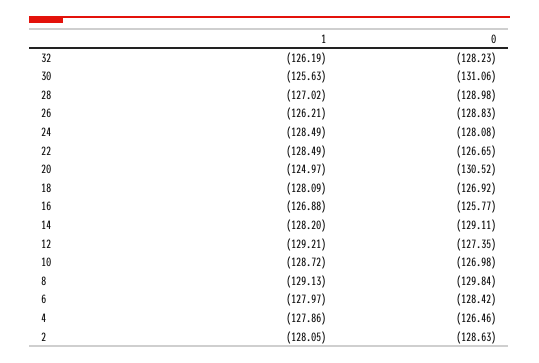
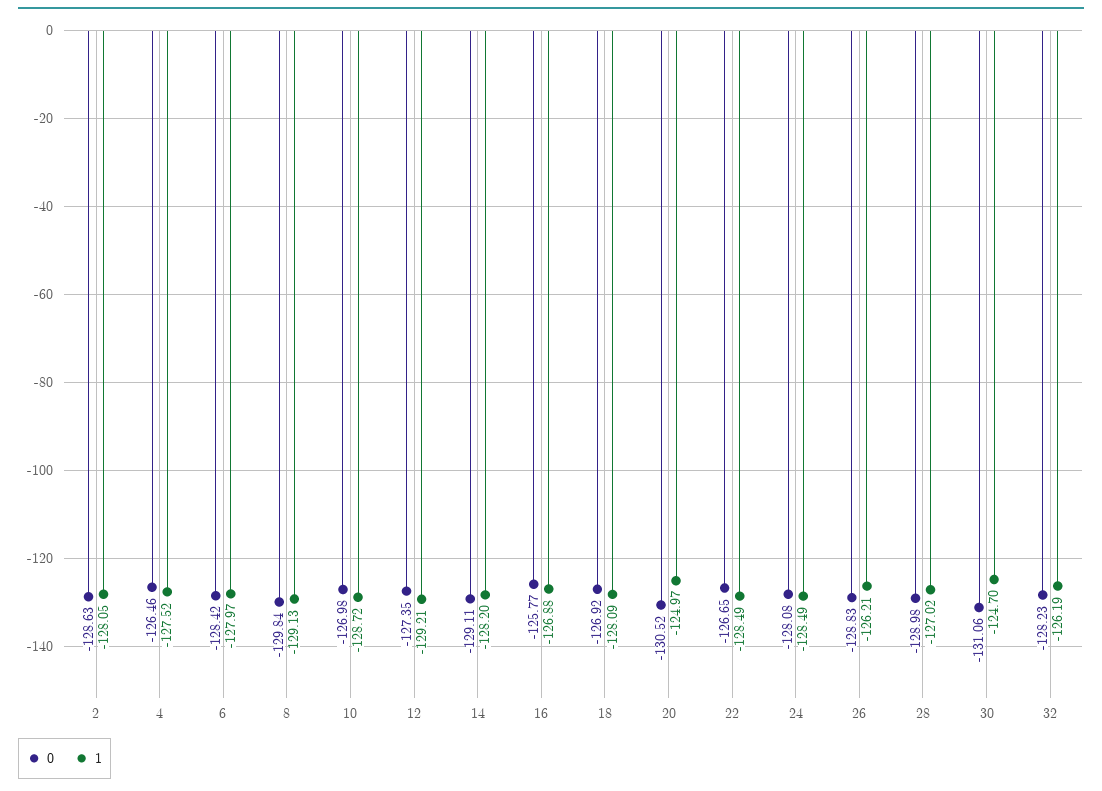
  {
    "1": {
      "32": -126.19,
-     "30": -125.63,
+     "30": -124.7,
      "28": -127.02,
      "26": -126.21,
      "24": -128.49,
      "22": -128.49,
      "20": -124.97,
      "18": -128.09,
      "16": -126.88,
      "14": -128.2,
      "12": -129.21,
      "10": -128.72,
      "8": -129.13,
      "6": -127.97,
-     "4": -127.86,
+     "4": -127.52,
      "2": -128.05
    },
    "0": {
      "32": -128.23,
      "30": -131.06,
      "28": -128.98,
      "26": -128.83,
      "24": -128.08,
      "22": -126.65,
      "20": -130.52,
      "18": -126.92,
      "16": -125.77,
      "14": -129.11,
      "12": -127.35,
      "10": -126.98,
      "8": -129.84,
      "6": -128.42,
      "4": -126.46,
      "2": -128.63
    }
  }

